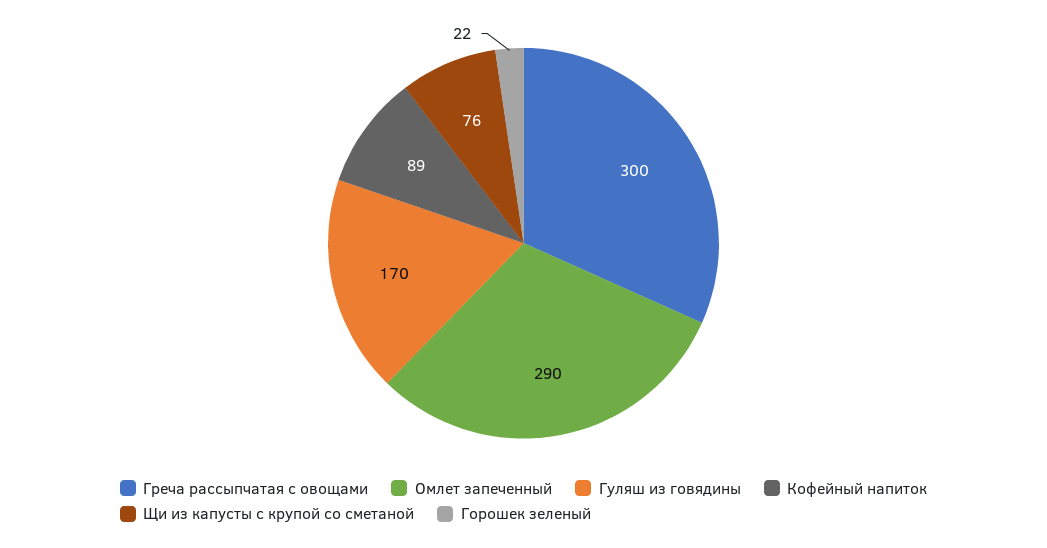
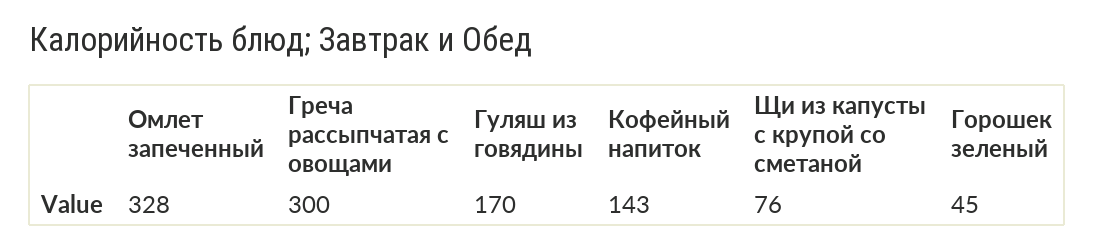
  {
    "Греча рассыпчатая с овощами": 300,
-   "Омлет запеченный": 290,
+   "Омлет запеченный": 328,
    "Гуляш из говядины": 170,
-   "Кофейный напиток": 89,
+   "Кофейный напиток": 143,
    "Щи из капусты с крупой со сметаной": 76,
-   "Горошек зеленый": 22
+   "Горошек зеленый": 45
  }

